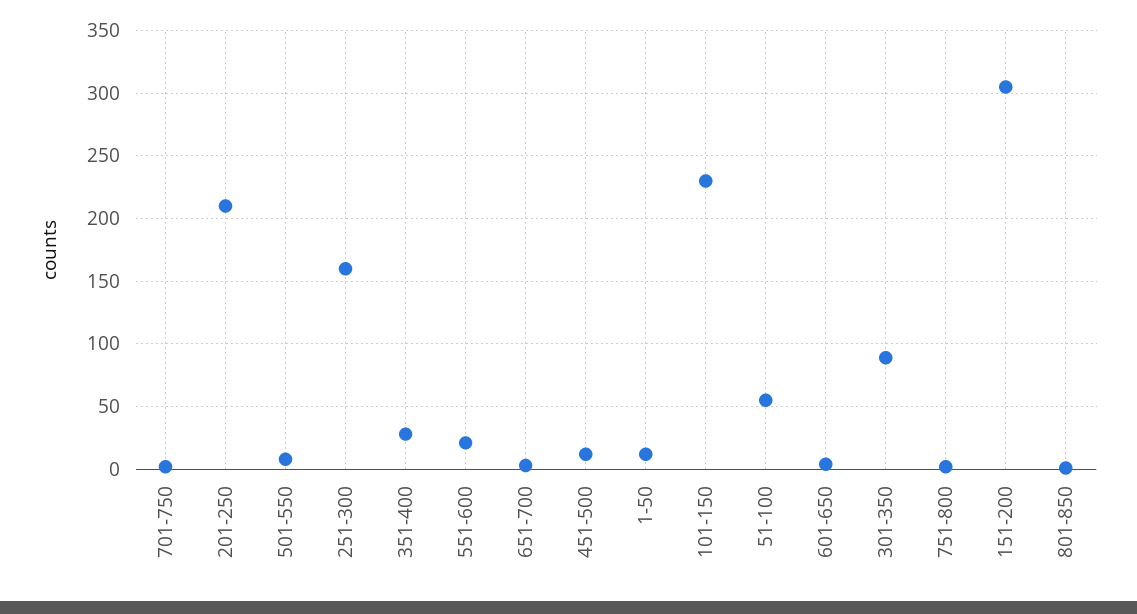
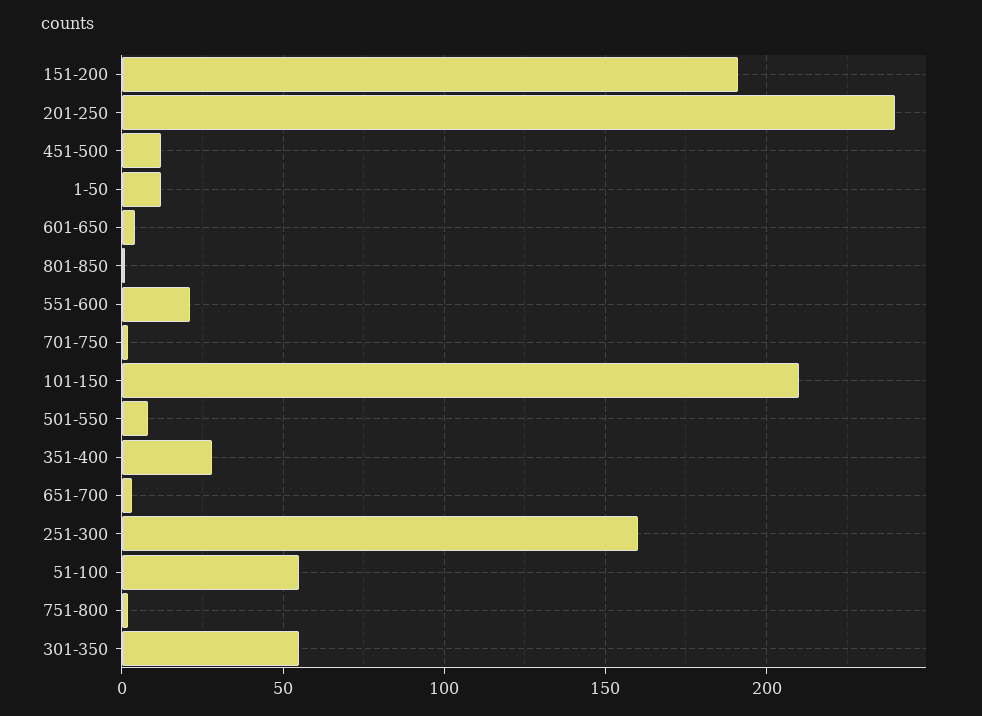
  {
    "701-750": 0,
-   "201-250": 210,
+   "201-250": 240,
    "501-550": 10,
    "251-300": 160,
    "351-400": 30,
    "551-600": 20,
    "651-700": 5,
    "451-500": 10,
    "1-50": 10,
-   "101-150": 230,
+   "101-150": 210,
    "51-100": 55,
    "601-650": 5,
-   "301-350": 90,
+   "301-350": 55,
    "751-800": 0,
-   "151-200": 305,
+   "151-200": 190,
    "801-850": 0
  }

